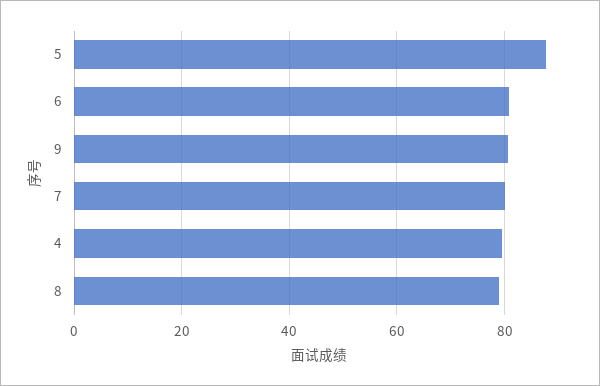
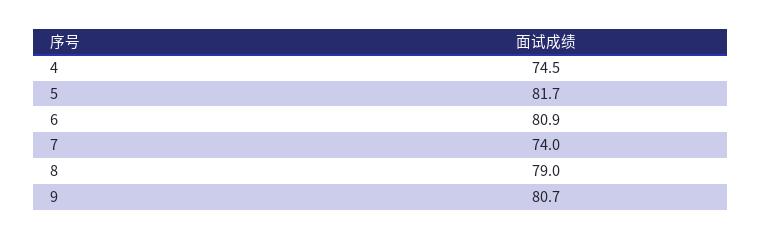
  {
-   "5": 88,
+   "5": 81.7,
    "6": 80.9,
    "9": 80.7,
-   "7": 80,
+   "7": 74,
-   "4": 80,
+   "4": 74.5,
    "8": 79
  }

